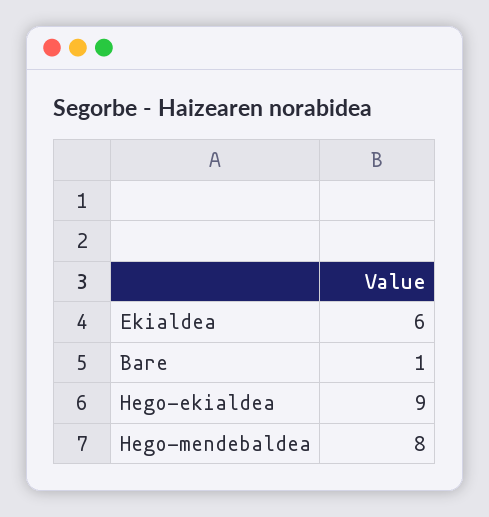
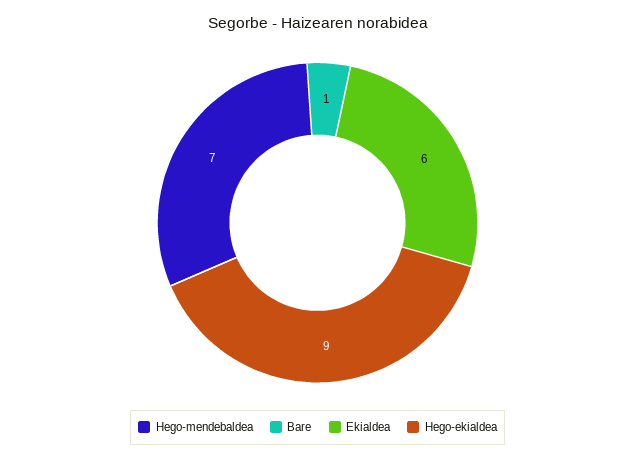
  {
    "Ekialdea": 6,
    "Bare": 1,
    "Hego-ekialdea": 9,
-   "Hego-mendebaldea": 8
+   "Hego-mendebaldea": 7
  }

